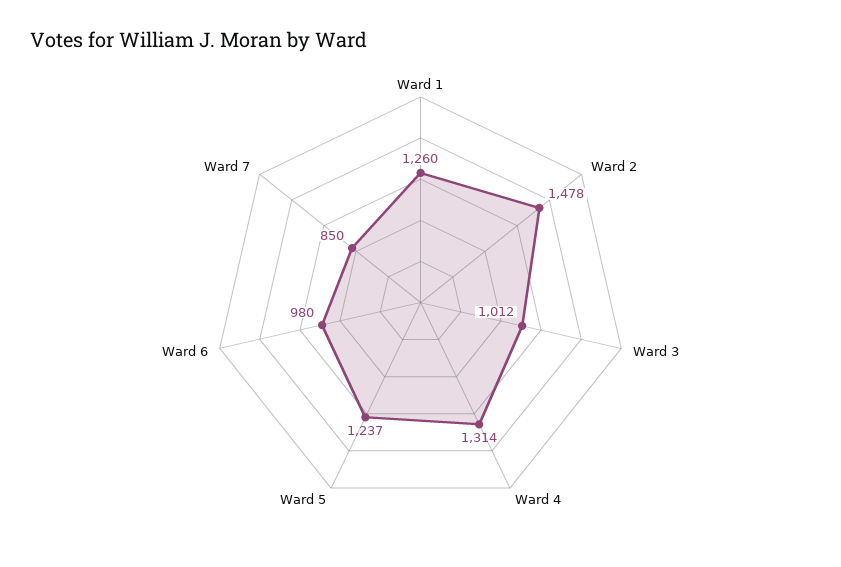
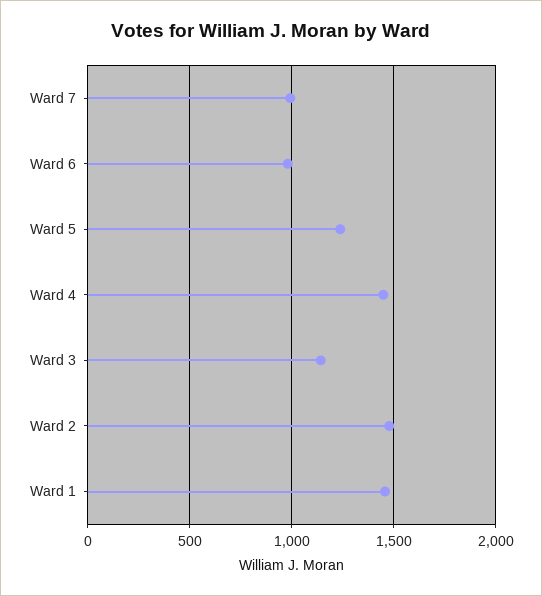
  {
-   "Ward 1": 1260,
+   "Ward 1": 1450,
    "Ward 2": 1478,
-   "Ward 3": 1012,
+   "Ward 3": 1150,
-   "Ward 4": 1314,
+   "Ward 4": 1450,
    "Ward 5": 1237,
    "Ward 6": 980,
-   "Ward 7": 850
+   "Ward 7": 1000
  }

